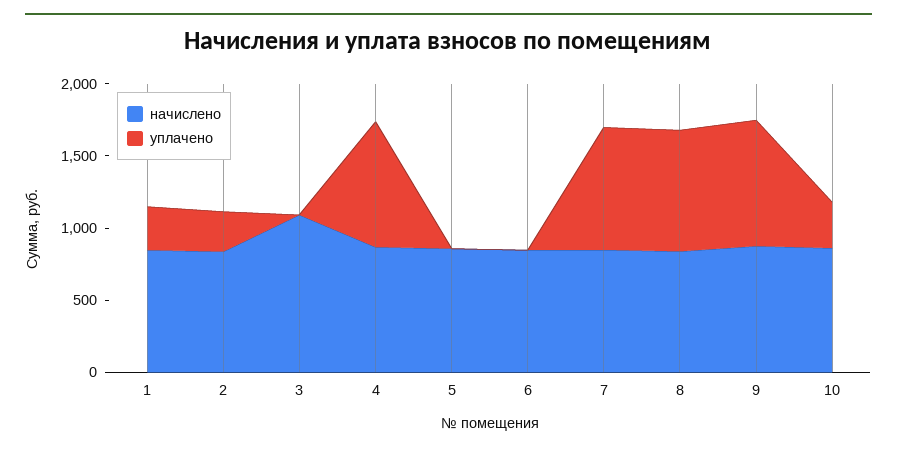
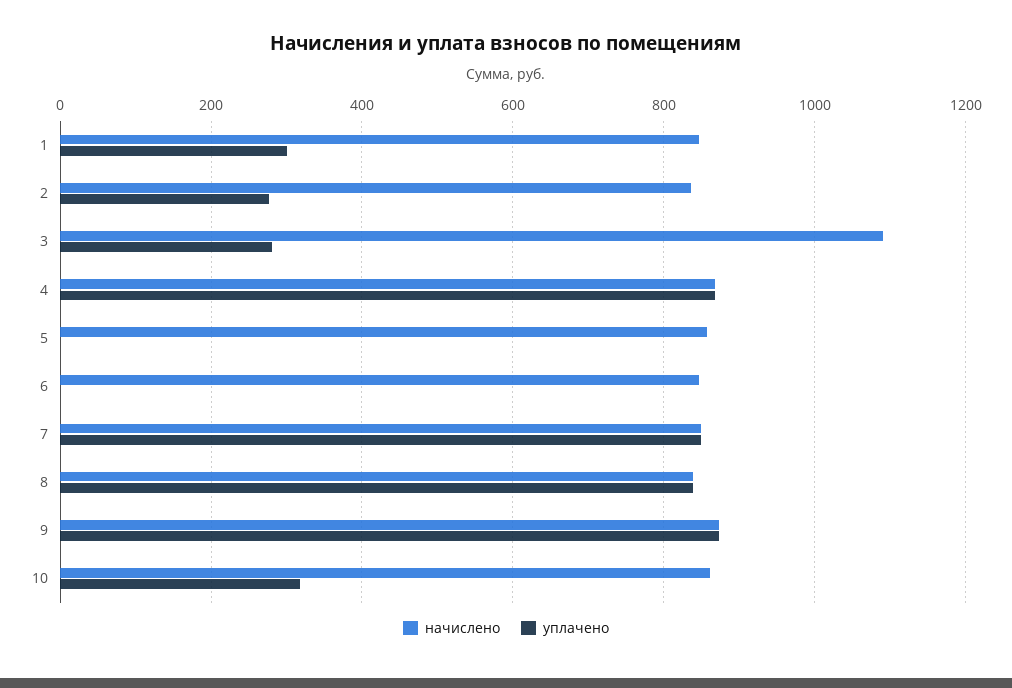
  {
    "начислено": {
      "1": 840,
      "2": 840,
      "3": 1100,
      "4": 860,
      "5": 860,
      "6": 840,
      "7": 840,
      "8": 840,
      "9": 880,
      "10": 860
    },
    "уплачено": {
      "1": 300,
      "2": 280,
-     "3": 0,
+     "3": 280,
      "4": 860,
      "5": 0,
      "6": 0,
      "7": 840,
      "8": 840,
      "9": 880,
      "10": 320
    }
  }

